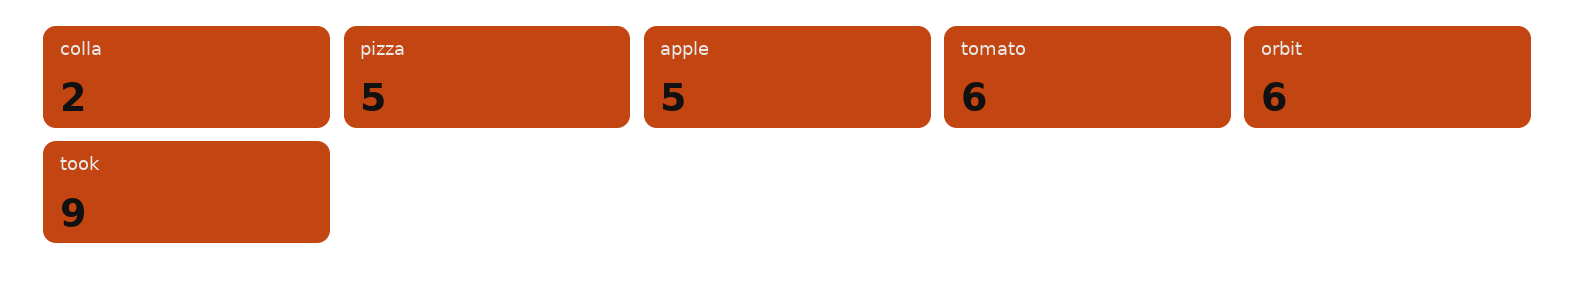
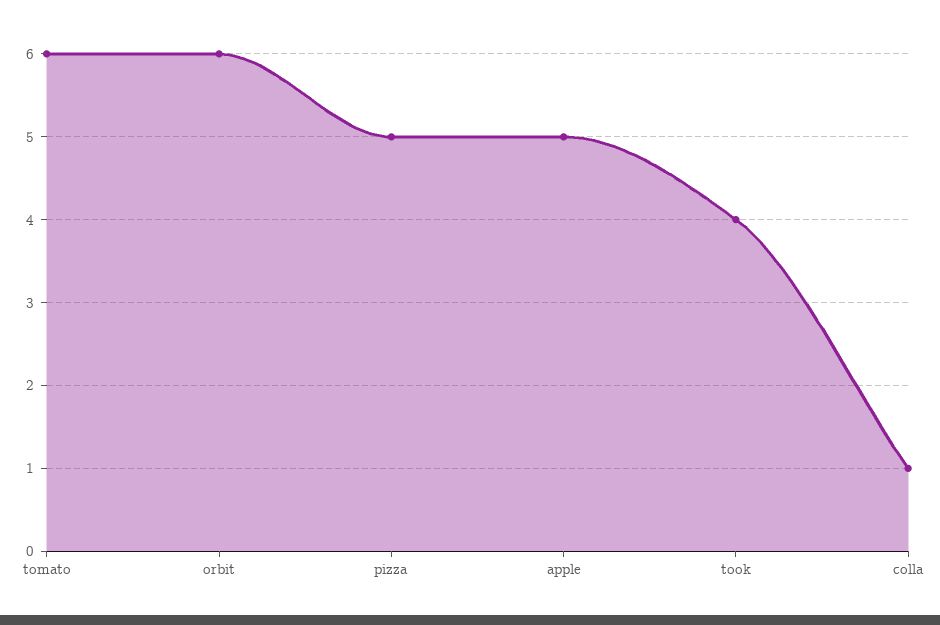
  {
-   "colla": 2,
+   "colla": 1,
    "pizza": 5,
    "apple": 5,
    "tomato": 6,
    "orbit": 6,
-   "took": 9
+   "took": 4
  }

